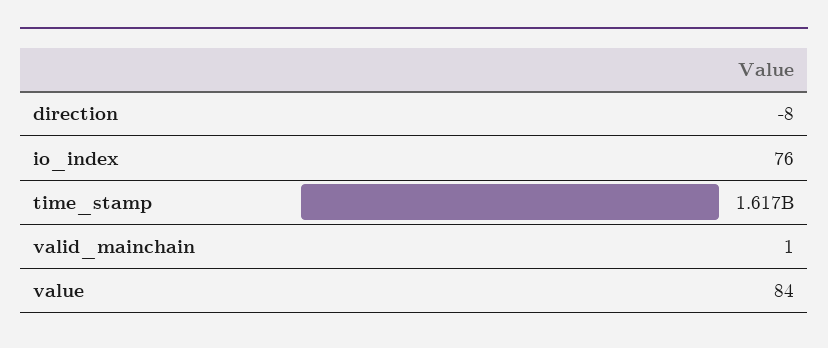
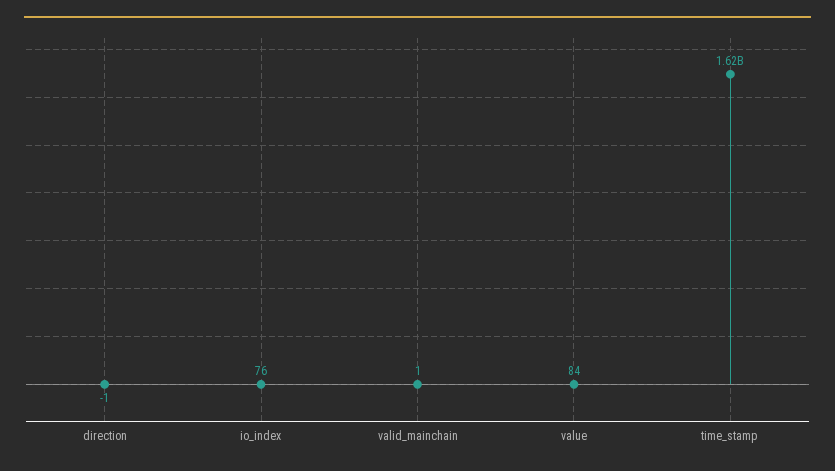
  {
-   "direction": -8,
+   "direction": -1,
    "io_index": 76,
    "time_stamp": 1617000000,
    "valid_mainchain": 1,
    "value": 84
  }

